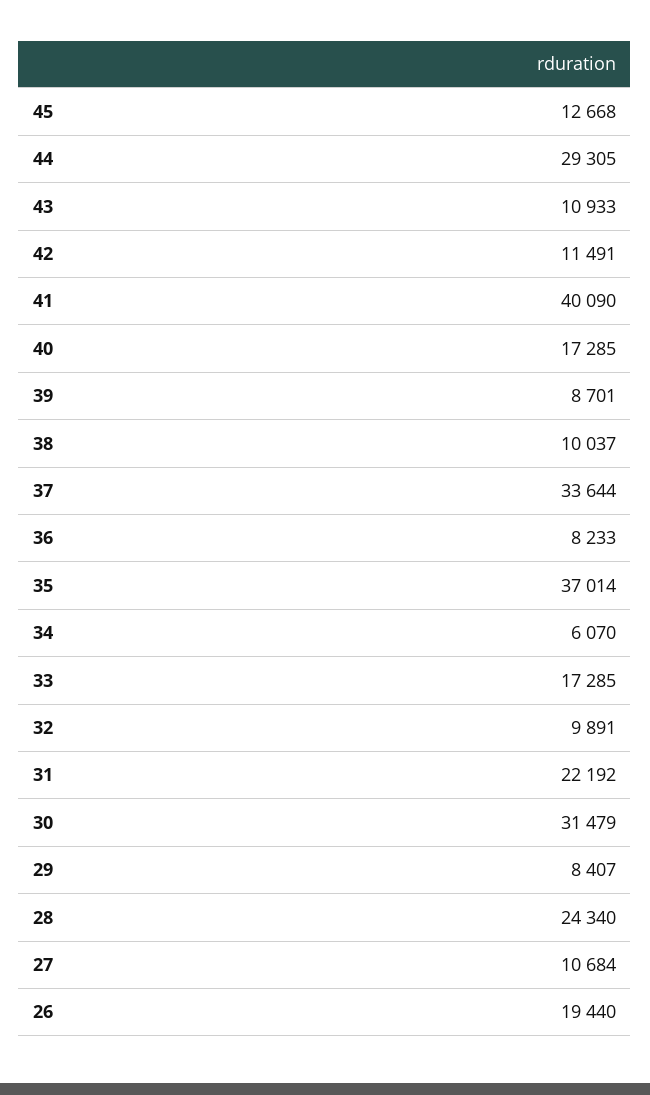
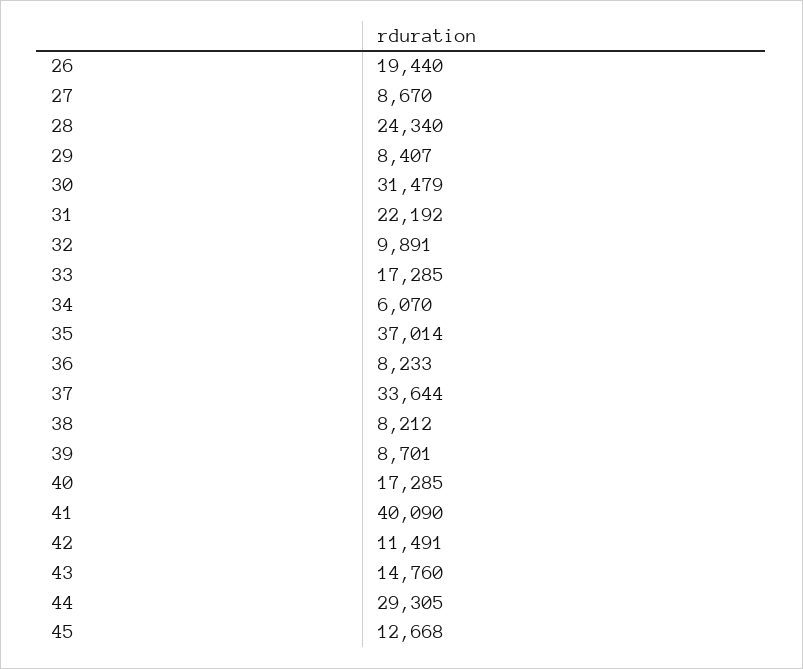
  {
    "45": 12668,
    "44": 29305,
-   "43": 10933,
+   "43": 14760,
    "42": 11491,
    "41": 40090,
    "40": 17285,
    "39": 8701,
-   "38": 10037,
+   "38": 8212,
    "37": 33644,
    "36": 8233,
    "35": 37014,
    "34": 6070,
    "33": 17285,
    "32": 9891,
    "31": 22192,
    "30": 31479,
    "29": 8407,
    "28": 24340,
-   "27": 10684,
+   "27": 8670,
    "26": 19440
  }

